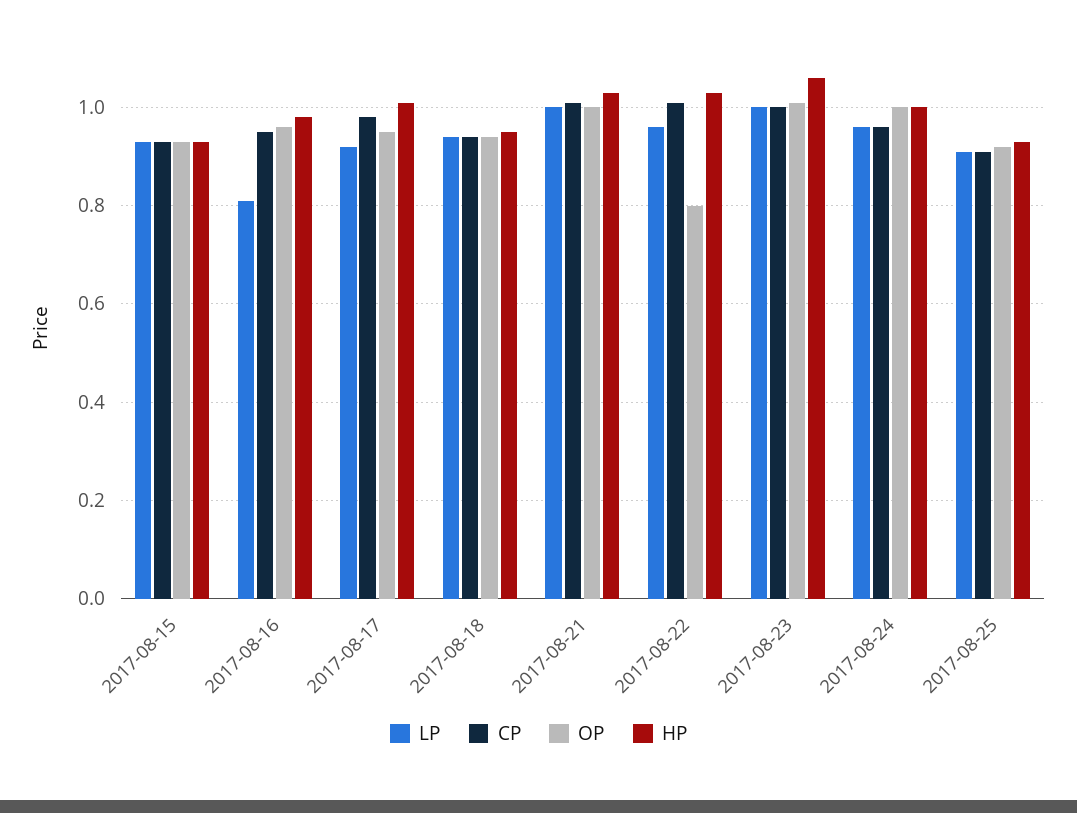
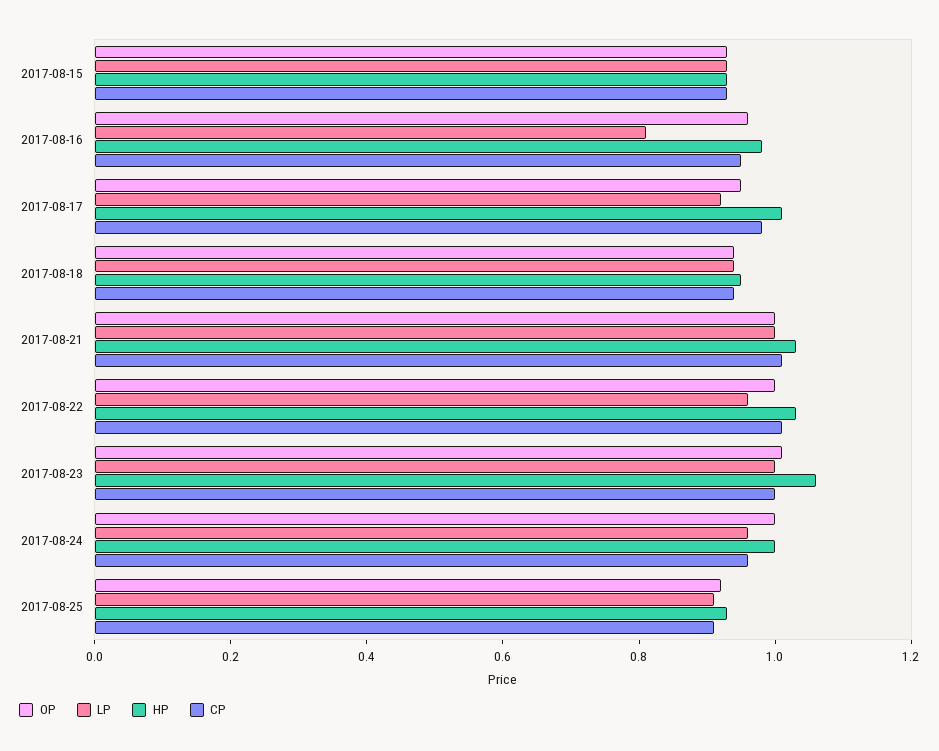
  {
    "LP": {
      "2017-08-15": 0.95,
      "2017-08-16": 0.8,
      "2017-08-17": 0.9,
      "2017-08-18": 0.95,
      "2017-08-21": 1,
      "2017-08-22": 0.95,
      "2017-08-23": 1,
      "2017-08-24": 0.95,
      "2017-08-25": 0.9
    },
    "CP": {
      "2017-08-15": 0.95,
      "2017-08-16": 0.95,
      "2017-08-17": 1,
      "2017-08-18": 0.95,
      "2017-08-21": 1,
      "2017-08-22": 1,
      "2017-08-23": 1,
      "2017-08-24": 0.95,
      "2017-08-25": 0.9
    },
    "OP": {
      "2017-08-15": 0.95,
      "2017-08-16": 0.95,
      "2017-08-17": 0.95,
      "2017-08-18": 0.95,
      "2017-08-21": 1,
-     "2017-08-22": 0.8,
+     "2017-08-22": 1,
      "2017-08-23": 1,
      "2017-08-24": 1,
      "2017-08-25": 0.9
    },
    "HP": {
      "2017-08-15": 0.95,
      "2017-08-16": 1,
      "2017-08-17": 1,
      "2017-08-18": 0.95,
      "2017-08-21": 1.05,
      "2017-08-22": 1.05,
      "2017-08-23": 1.05,
      "2017-08-24": 1,
      "2017-08-25": 0.95
    }
  }

